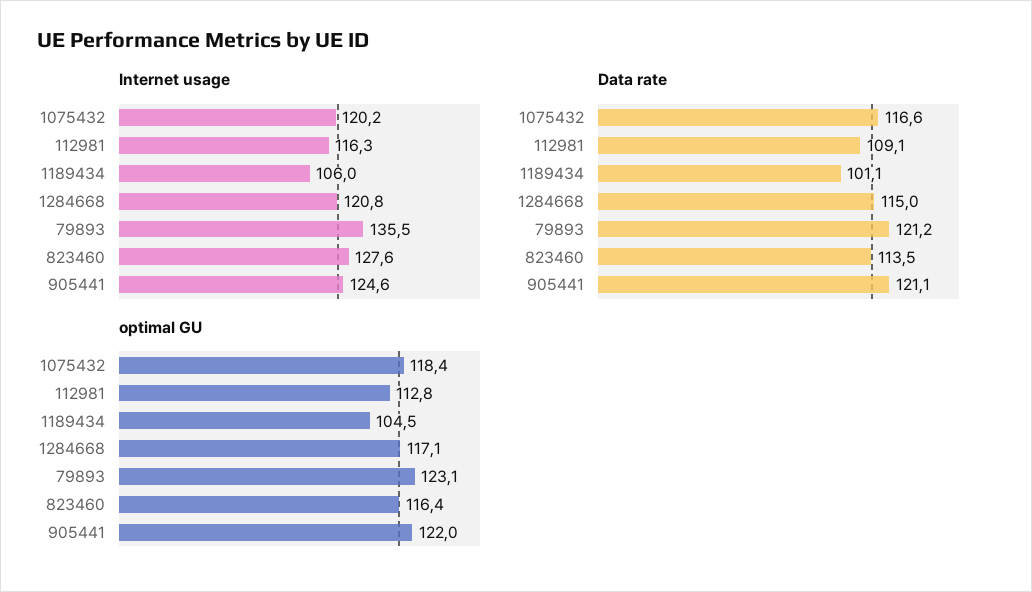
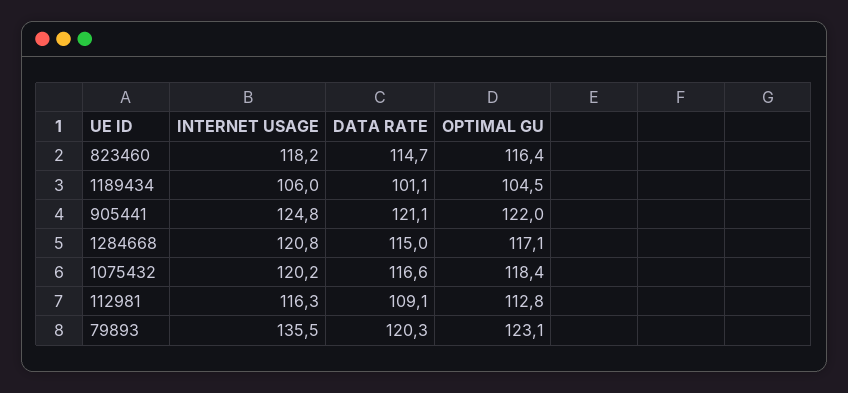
  {
    "Internet usage": {
      "1075432": 120.2,
      "112981": 116.3,
      "1189434": 106,
      "1284668": 120.8,
      "79893": 135.5,
-     "823460": 127.6,
+     "823460": 118.2,
-     "905441": 124.6
+     "905441": 124.8
    },
    "Data rate": {
      "1075432": 116.6,
      "112981": 109.1,
      "1189434": 101.1,
      "1284668": 115,
-     "79893": 121.2,
+     "79893": 120.3,
-     "823460": 113.5,
+     "823460": 114.7,
      "905441": 121.1
    },
    "optimal GU": {
      "1075432": 118.4,
      "112981": 112.8,
      "1189434": 104.5,
      "1284668": 117.1,
      "79893": 123.1,
      "823460": 116.4,
      "905441": 122
    }
  }

